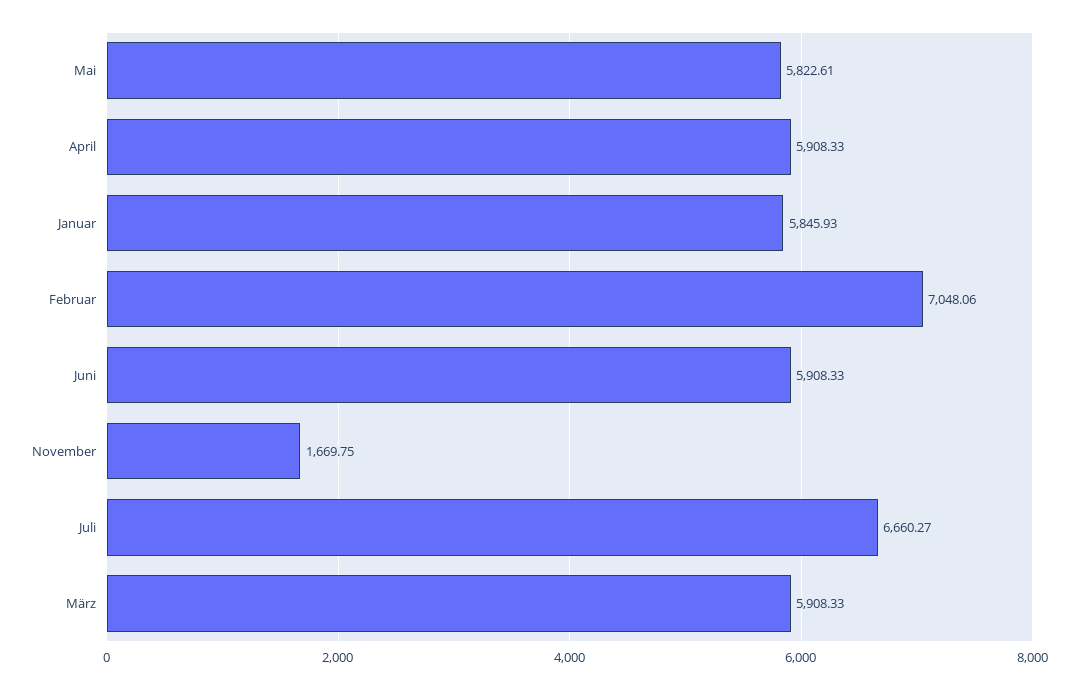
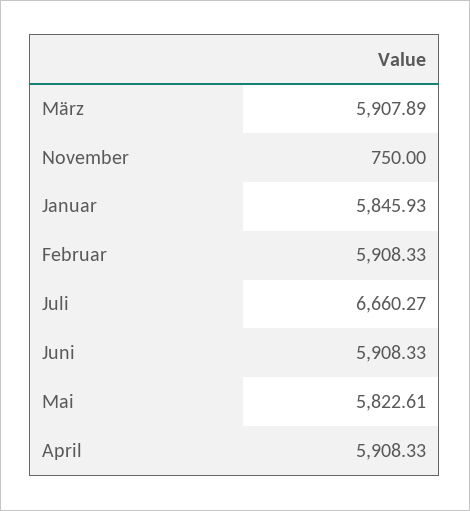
  {
    "Mai": 5822.61,
    "April": 5908.33,
    "Januar": 5845.93,
-   "Februar": 7048.06,
+   "Februar": 5908.33,
    "Juni": 5908.33,
-   "November": 1669.75,
+   "November": 750,
    "Juli": 6660.27,
-   "März": 5908.33
+   "März": 5907.89
  }

